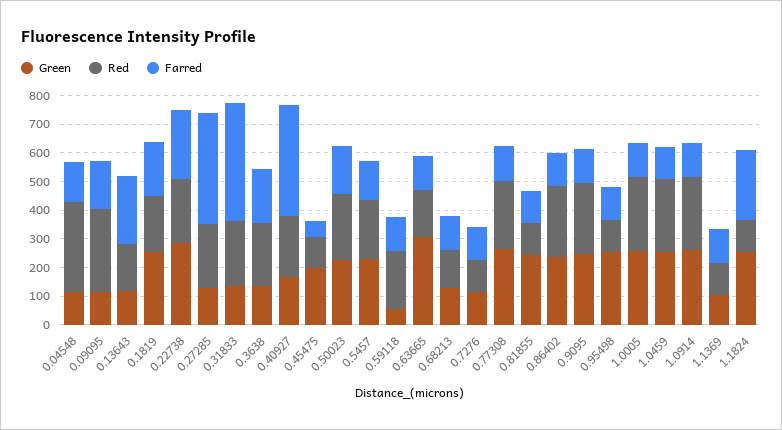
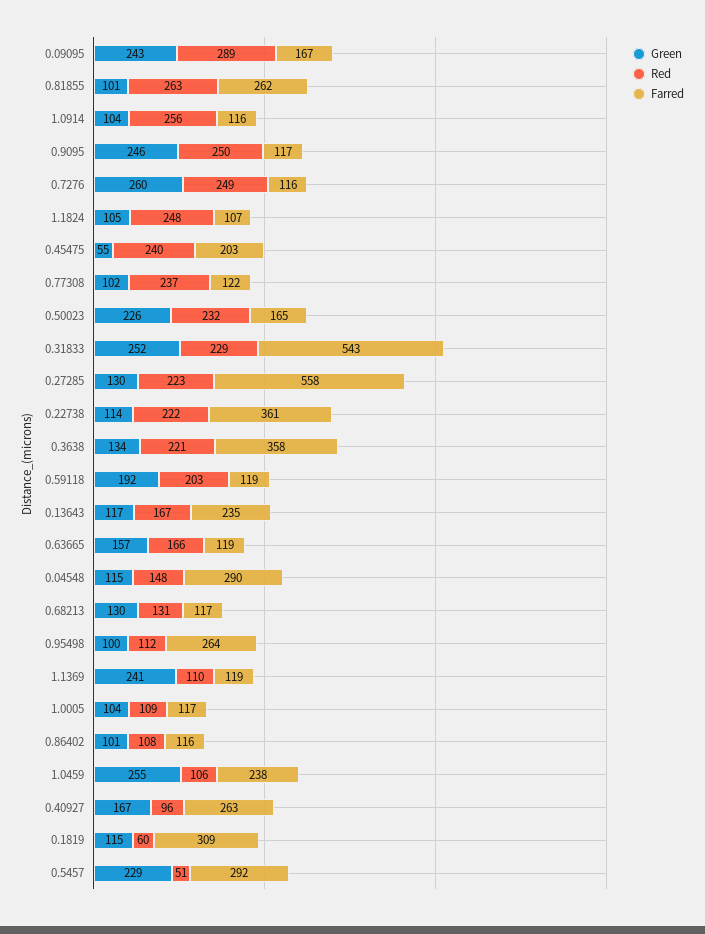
  {
    "Green": {
      "0.04548": 115,
-     "0.09095": 100,
+     "0.09095": 243,
      "0.13643": 117,
-     "0.1819": 250,
+     "0.1819": 115,
-     "0.22738": 300,
+     "0.22738": 114,
      "0.27285": 130,
-     "0.31833": 150,
+     "0.31833": 252,
      "0.3638": 134,
      "0.40927": 167,
-     "0.45475": 200,
+     "0.45475": 55,
      "0.50023": 226,
      "0.5457": 229,
-     "0.59118": 50,
+     "0.59118": 192,
-     "0.63665": 300,
+     "0.63665": 157,
      "0.68213": 130,
-     "0.7276": 100,
+     "0.7276": 260,
-     "0.77308": 250,
+     "0.77308": 102,
-     "0.81855": 250,
+     "0.81855": 101,
-     "0.86402": 250,
+     "0.86402": 101,
      "0.9095": 246,
-     "0.95498": 250,
+     "0.95498": 100,
-     "1.0005": 250,
+     "1.0005": 104,
      "1.0459": 255,
-     "1.0914": 250,
+     "1.0914": 104,
-     "1.1369": 100,
+     "1.1369": 241,
-     "1.1824": 250
+     "1.1824": 105
    },
    "Red": {
-     "0.04548": 300,
+     "0.04548": 148,
      "0.09095": 289,
      "0.13643": 167,
-     "0.1819": 200,
+     "0.1819": 60,
      "0.22738": 222,
      "0.27285": 223,
      "0.31833": 229,
      "0.3638": 221,
-     "0.40927": 200,
+     "0.40927": 96,
-     "0.45475": 100,
+     "0.45475": 240,
      "0.50023": 232,
-     "0.5457": 200,
+     "0.5457": 51,
      "0.59118": 203,
      "0.63665": 166,
      "0.68213": 131,
-     "0.7276": 100,
+     "0.7276": 249,
      "0.77308": 237,
-     "0.81855": 100,
+     "0.81855": 263,
-     "0.86402": 250,
+     "0.86402": 108,
      "0.9095": 250,
      "0.95498": 112,
-     "1.0005": 250,
+     "1.0005": 109,
-     "1.0459": 250,
+     "1.0459": 106,
      "1.0914": 256,
      "1.1369": 110,
-     "1.1824": 100
+     "1.1824": 248
    },
    "Farred": {
-     "0.04548": 150,
+     "0.04548": 290,
      "0.09095": 167,
      "0.13643": 235,
-     "0.1819": 200,
+     "0.1819": 309,
-     "0.22738": 250,
+     "0.22738": 361,
-     "0.27285": 400,
+     "0.27285": 558,
-     "0.31833": 400,
+     "0.31833": 543,
-     "0.3638": 200,
+     "0.3638": 358,
-     "0.40927": 400,
+     "0.40927": 263,
-     "0.45475": 50,
+     "0.45475": 203,
      "0.50023": 165,
-     "0.5457": 150,
+     "0.5457": 292,
      "0.59118": 119,
      "0.63665": 119,
      "0.68213": 117,
      "0.7276": 116,
      "0.77308": 122,
-     "0.81855": 100,
+     "0.81855": 262,
      "0.86402": 116,
      "0.9095": 117,
-     "0.95498": 100,
+     "0.95498": 264,
      "1.0005": 117,
-     "1.0459": 100,
+     "1.0459": 238,
      "1.0914": 116,
      "1.1369": 119,
-     "1.1824": 250
+     "1.1824": 107
    }
  }

